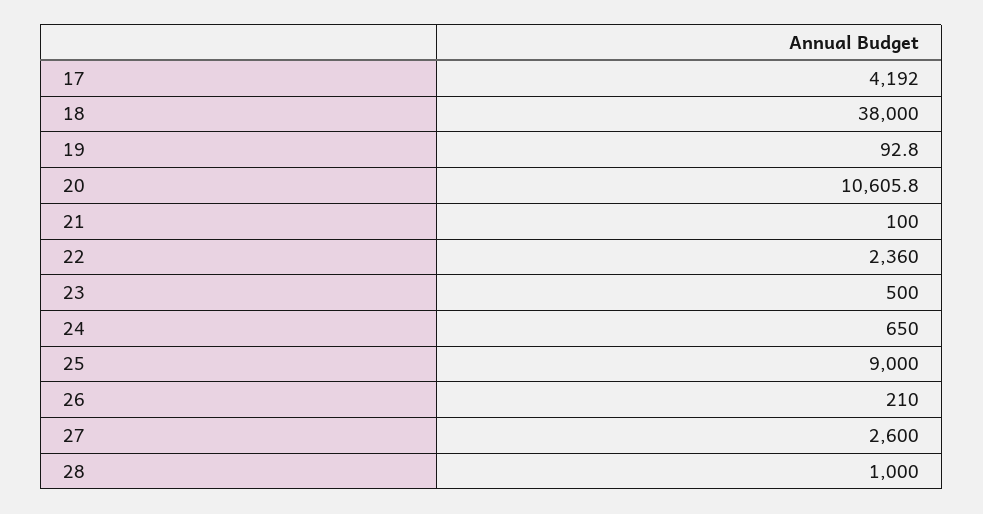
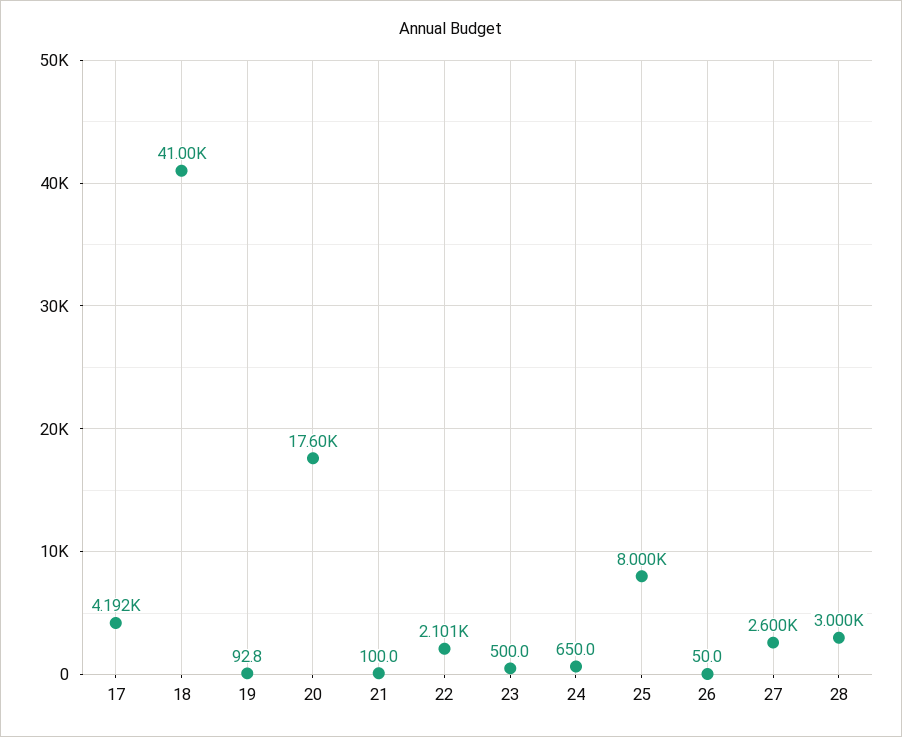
  {
    "17": 4192,
-   "18": 38000,
+   "18": 41000,
    "19": 92.8,
-   "20": 10605.8,
+   "20": 17600,
    "21": 100,
-   "22": 2360,
+   "22": 2101,
    "23": 500,
    "24": 650,
-   "25": 9000,
+   "25": 8000,
-   "26": 210,
+   "26": 50,
    "27": 2600,
-   "28": 1000
+   "28": 3000
  }

